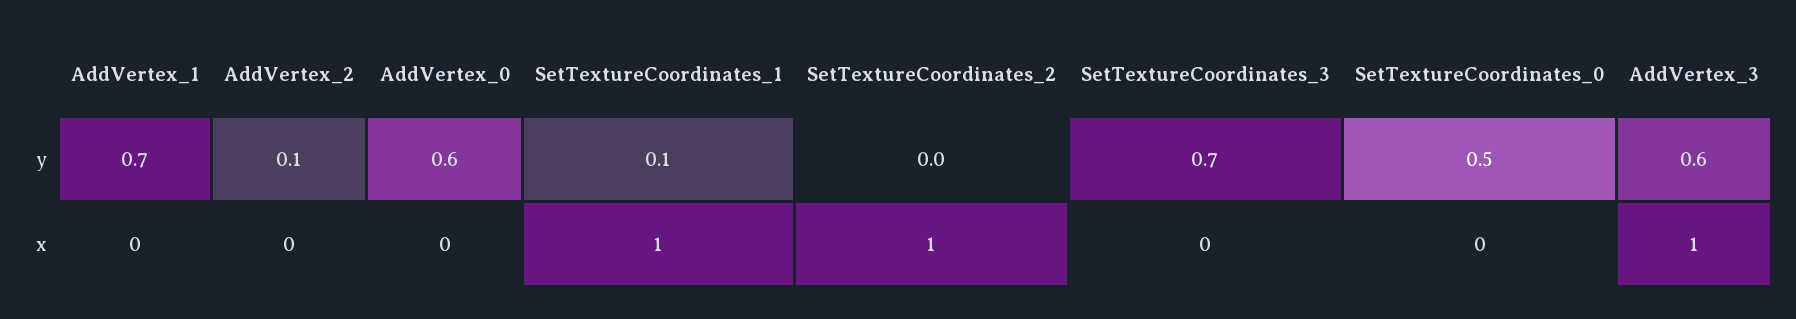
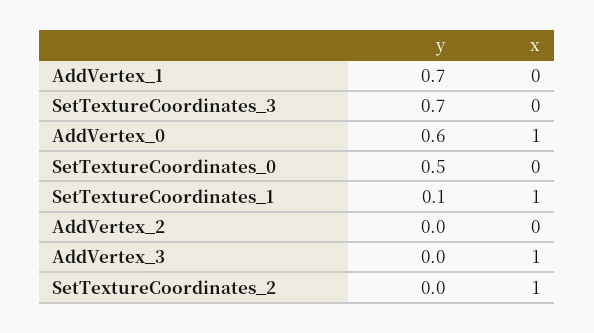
  {
    "AddVertex_1": {
      "y": 0.7,
      "x": 0
    },
    "AddVertex_2": {
-     "y": 0.1,
+     "y": 0,
      "x": 0
    },
    "AddVertex_0": {
      "y": 0.6,
-     "x": 0
+     "x": 1
    },
    "SetTextureCoordinates_1": {
      "y": 0.1,
      "x": 1
    },
    "SetTextureCoordinates_2": {
      "y": 0,
      "x": 1
    },
    "SetTextureCoordinates_3": {
      "y": 0.7,
      "x": 0
    },
    "SetTextureCoordinates_0": {
      "y": 0.5,
      "x": 0
    },
    "AddVertex_3": {
-     "y": 0.6,
+     "y": 0,
      "x": 1
    }
  }

